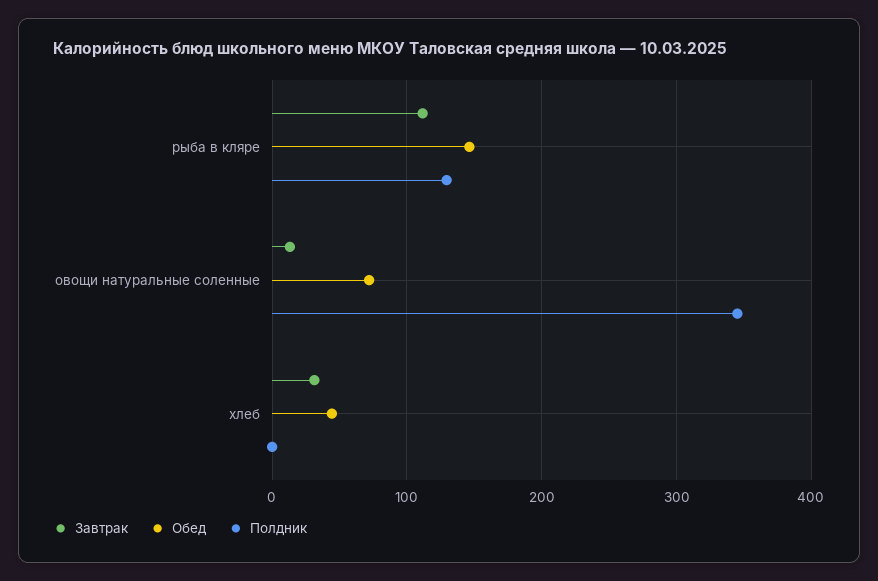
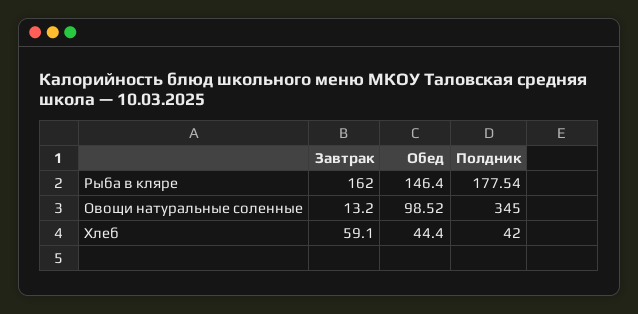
  {
    "Завтрак": {
-     "рыба в кляре": 110,
+     "рыба в кляре": 162,
      "овощи натуральные соленные": 13.2,
-     "хлеб": 30
+     "хлеб": 59.1
    },
    "Обед": {
      "рыба в кляре": 146.4,
-     "овощи натуральные соленные": 70,
+     "овощи натуральные соленные": 98.52,
      "хлеб": 44.4
    },
    "Полдник": {
-     "рыба в кляре": 130,
+     "рыба в кляре": 177.54,
      "овощи натуральные соленные": 345,
-     "хлеб": 0
+     "хлеб": 42
    }
  }

